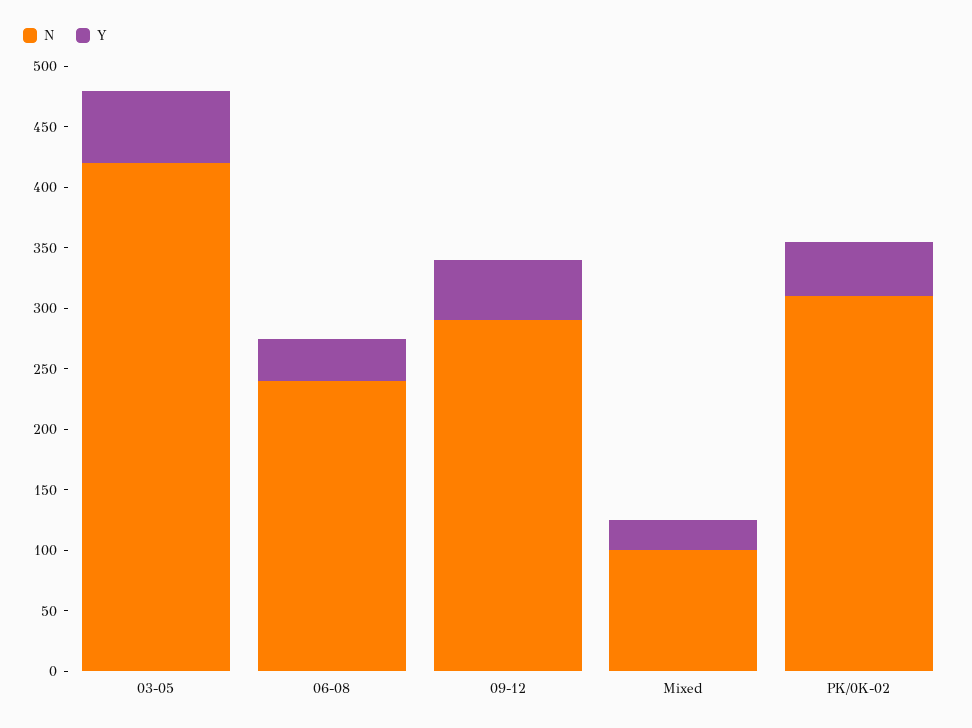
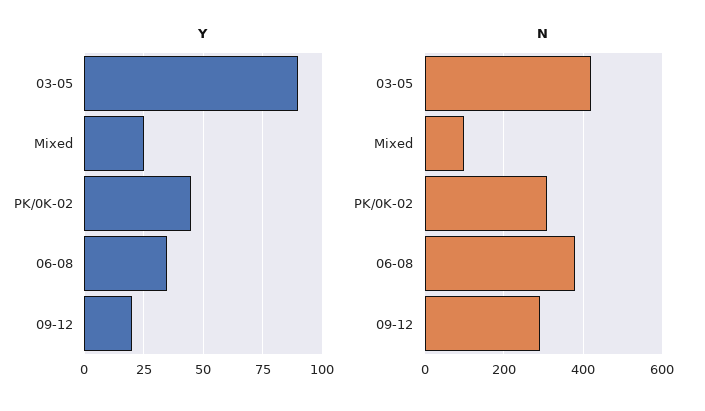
  {
    "N": {
      "03-05": 420,
-     "06-08": 240,
+     "06-08": 380,
      "09-12": 290,
      "Mixed": 100,
      "PK/0K-02": 310
    },
    "Y": {
-     "03-05": 60,
+     "03-05": 90,
      "06-08": 35,
-     "09-12": 50,
+     "09-12": 20,
      "Mixed": 25,
      "PK/0K-02": 45
    }
  }

